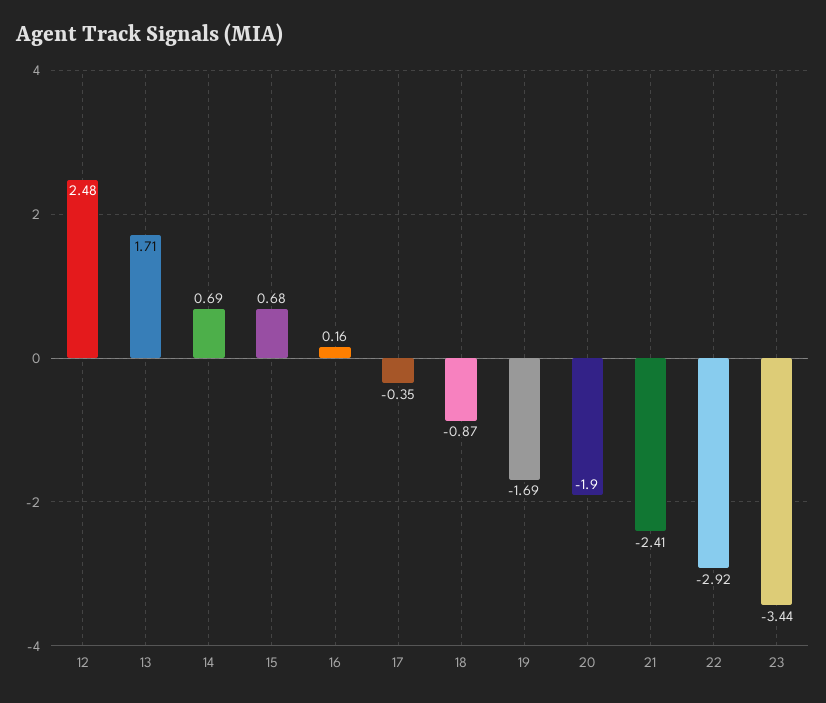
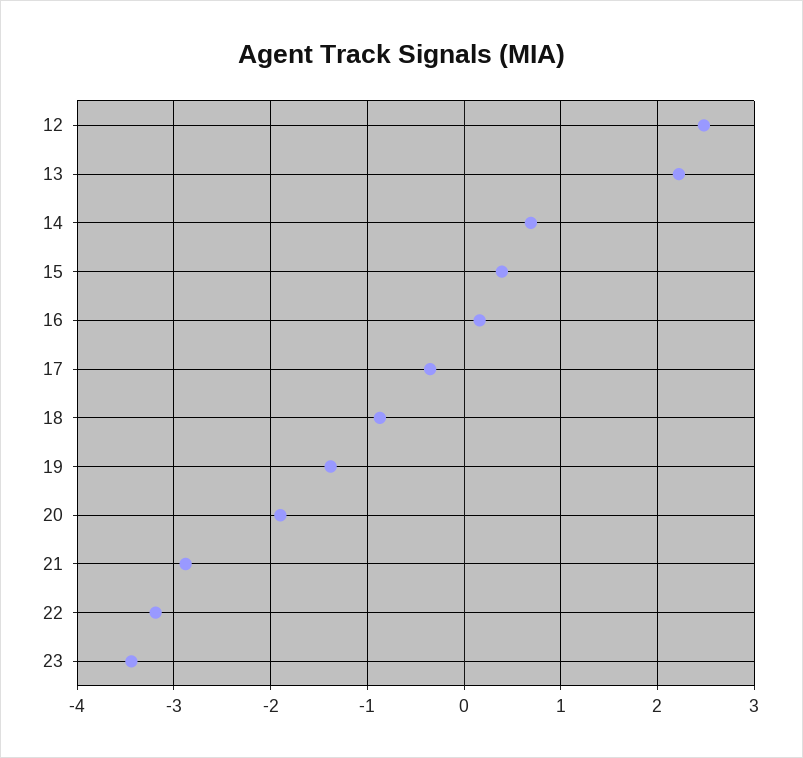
  {
    "12": 2.48,
-   "13": 1.71,
+   "13": 2.2,
    "14": 0.69,
-   "15": 0.68,
+   "15": 0.4,
    "16": 0.16,
    "17": -0.35,
    "18": -0.87,
-   "19": -1.69,
+   "19": -1.4,
    "20": -1.9,
-   "21": -2.41,
+   "21": -2.9,
-   "22": -2.92,
+   "22": -3.2,
    "23": -3.44
  }

